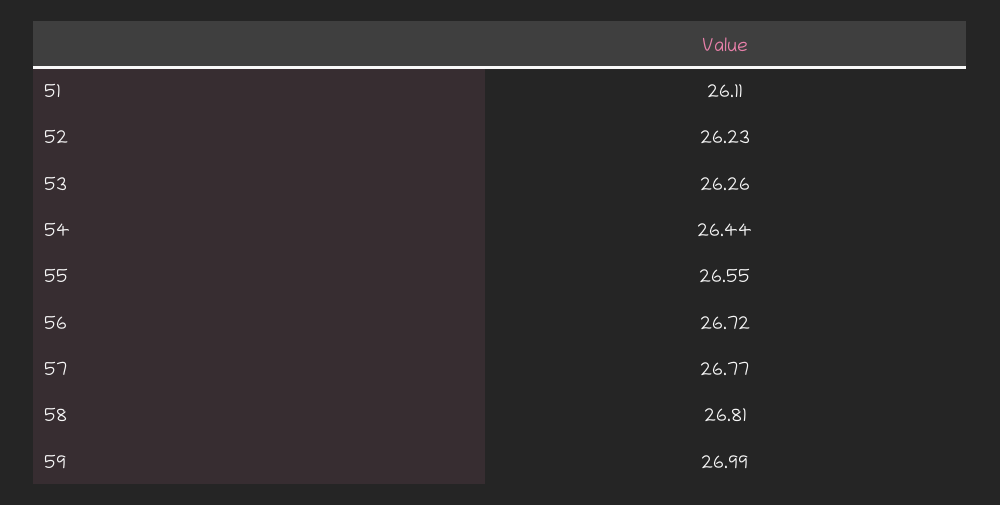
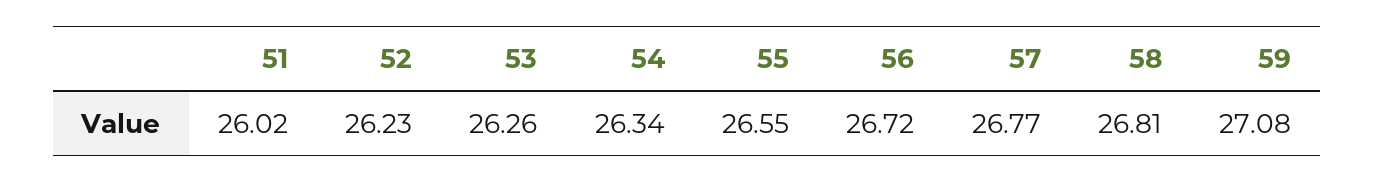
  {
-   "51": 26.11,
+   "51": 26.02,
    "52": 26.23,
    "53": 26.26,
-   "54": 26.44,
+   "54": 26.34,
    "55": 26.55,
    "56": 26.72,
    "57": 26.77,
    "58": 26.81,
-   "59": 26.99
+   "59": 27.08
  }

